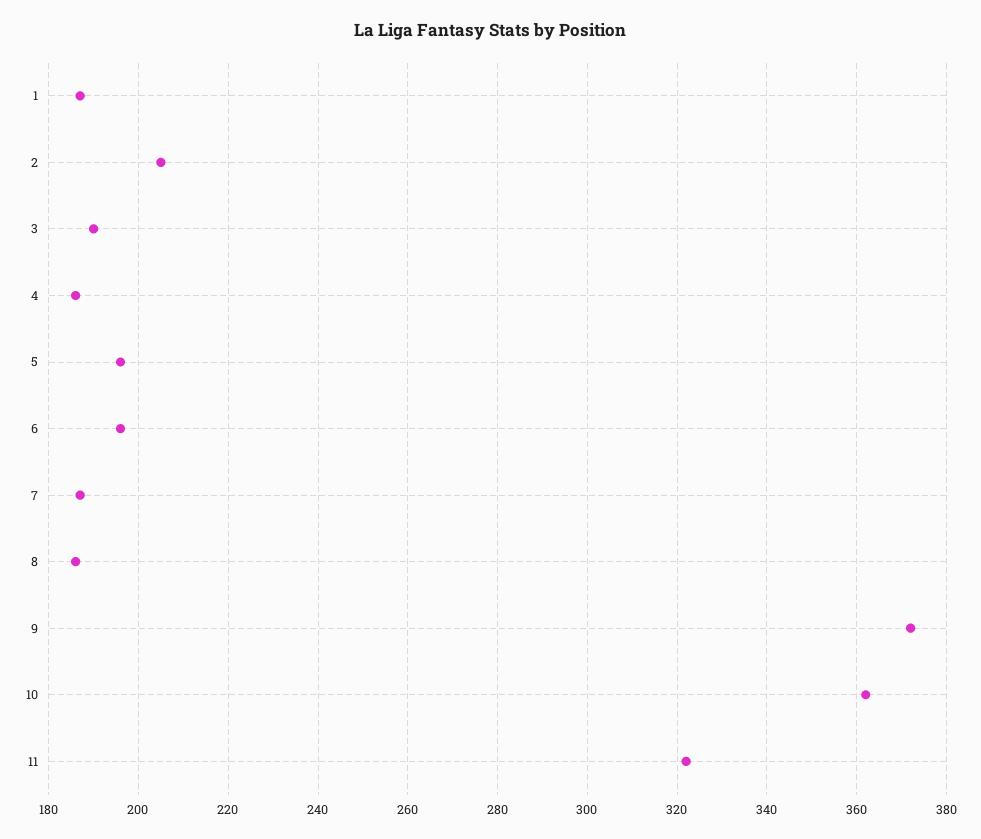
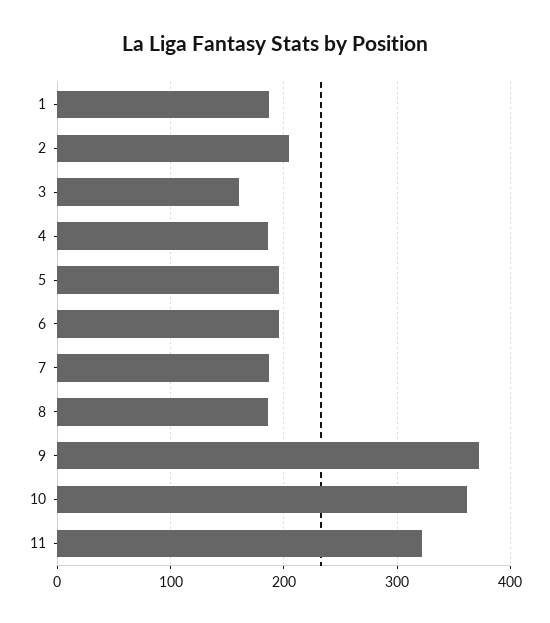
  {
    "1": 185,
    "2": 205,
-   "3": 190,
+   "3": 160,
    "4": 185,
    "5": 195,
    "6": 195,
    "7": 185,
    "8": 185,
    "9": 370,
    "10": 360,
    "11": 320
  }

